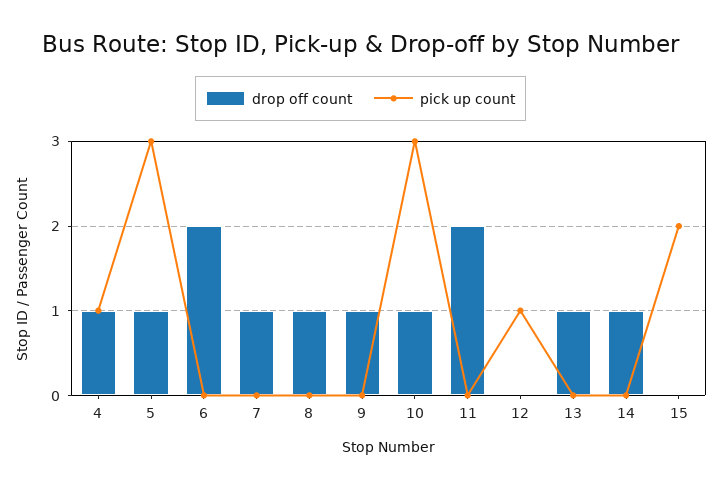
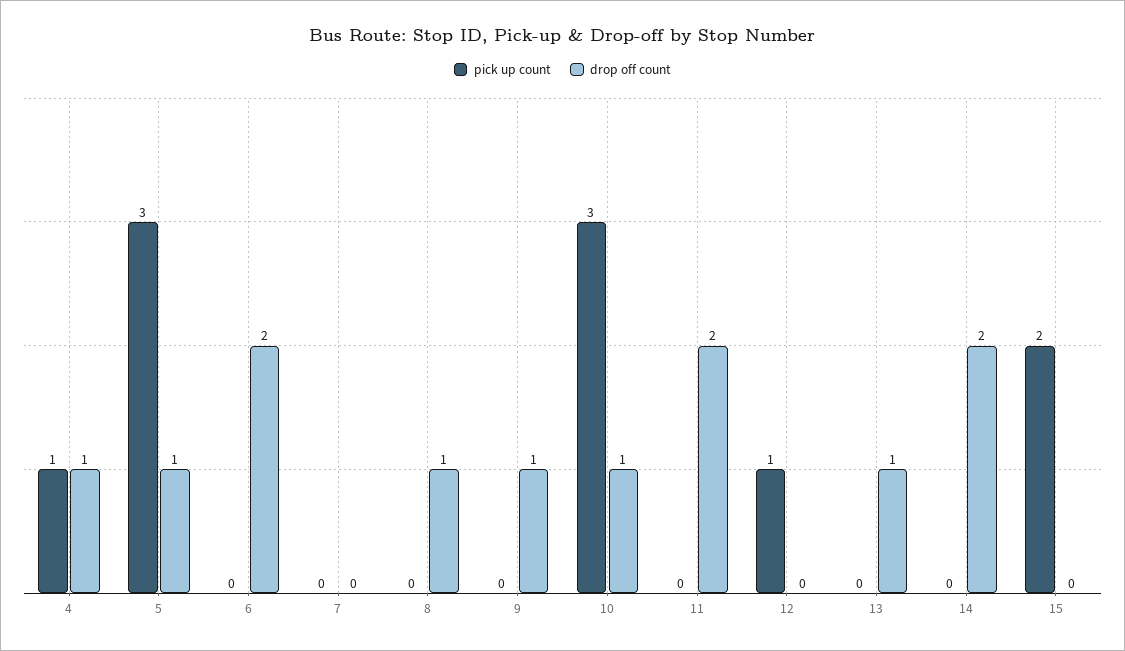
  {
    "drop off count": {
      "4": 1,
      "5": 1,
      "6": 2,
-     "7": 1,
+     "7": 0,
      "8": 1,
      "9": 1,
      "10": 1,
      "11": 2,
      "12": 0,
      "13": 1,
-     "14": 1,
+     "14": 2,
      "15": 0
    },
    "pick up count": {
      "4": 1,
      "5": 3,
      "6": 0,
      "7": 0,
      "8": 0,
      "9": 0,
      "10": 3,
      "11": 0,
      "12": 1,
      "13": 0,
      "14": 0,
      "15": 2
    }
  }

